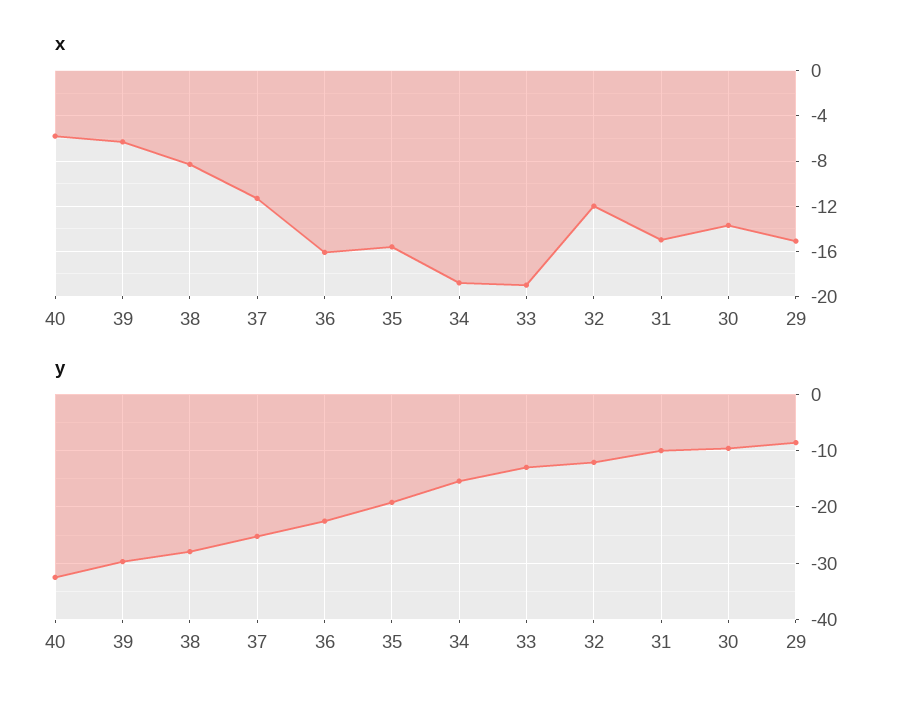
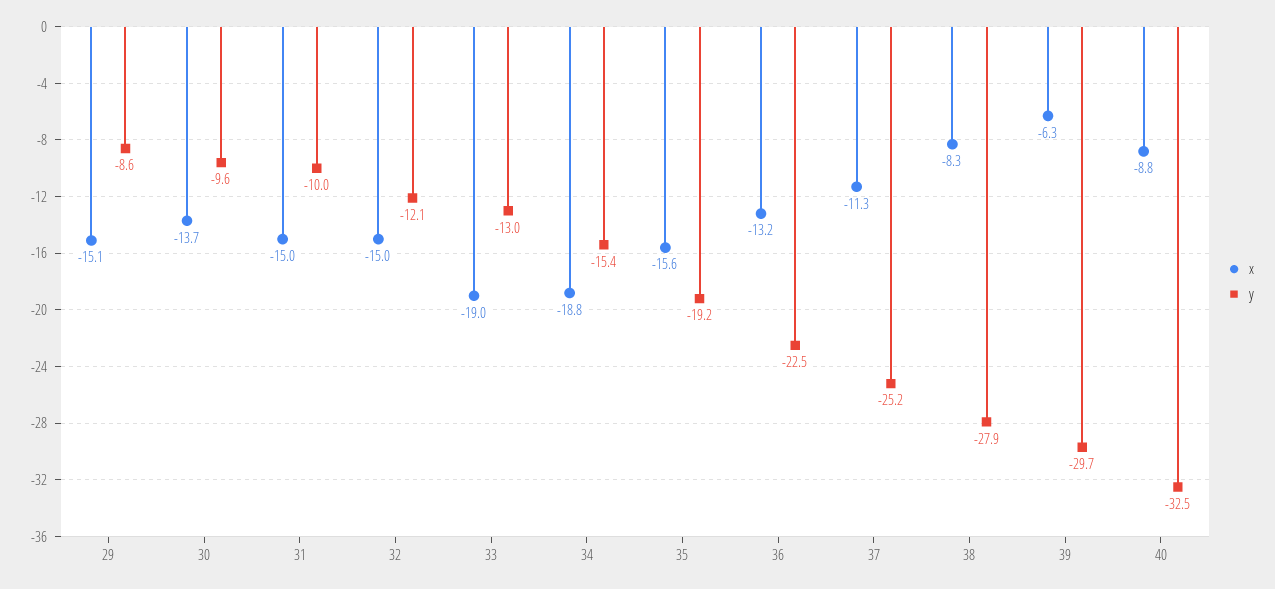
  {
    "x": {
-     "40": -6,
+     "40": -8.8,
      "39": -6.3,
      "38": -8.3,
      "37": -11.3,
-     "36": -16,
+     "36": -13.2,
      "35": -15.6,
      "34": -18.8,
      "33": -19,
-     "32": -12,
+     "32": -15,
      "31": -15,
      "30": -13.7,
      "29": -15.1
    },
    "y": {
      "40": -32.5,
      "39": -29.7,
      "38": -27.9,
      "37": -25.2,
      "36": -22.5,
      "35": -19.2,
      "34": -15.4,
      "33": -13,
      "32": -12.1,
      "31": -10,
      "30": -9.6,
      "29": -8.6
    }
  }

